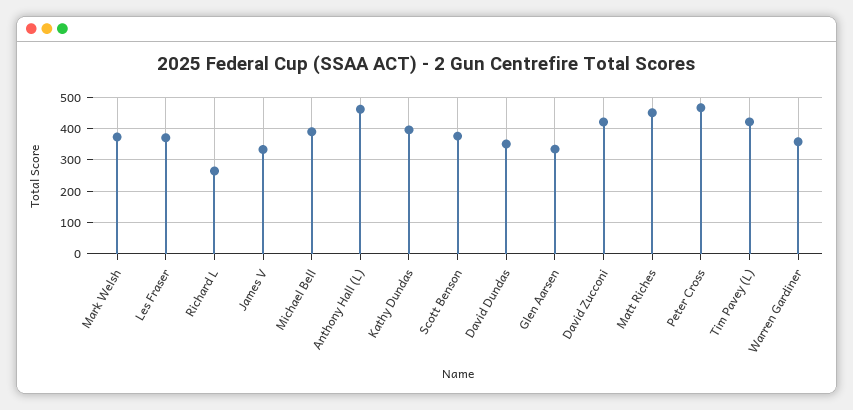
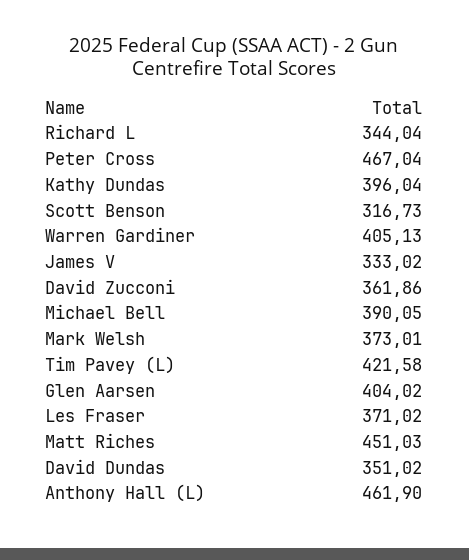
  {
    "Mark Welsh": 373.01,
    "Les Fraser": 371.02,
-   "Richard L": 260,
+   "Richard L": 344.04,
    "James V": 333.02,
    "Michael Bell": 390.05,
    "Anthony Hall (L)": 461.9,
    "Kathy Dundas": 396.04,
-   "Scott Benson": 380,
+   "Scott Benson": 316.73,
    "David Dundas": 351.02,
-   "Glen Aarsen": 340,
+   "Glen Aarsen": 404.02,
-   "David Zucconi": 420,
+   "David Zucconi": 361.86,
    "Matt Riches": 451.03,
    "Peter Cross": 467.04,
    "Tim Pavey (L)": 421.58,
-   "Warren Gardiner": 360
+   "Warren Gardiner": 405.13
  }

